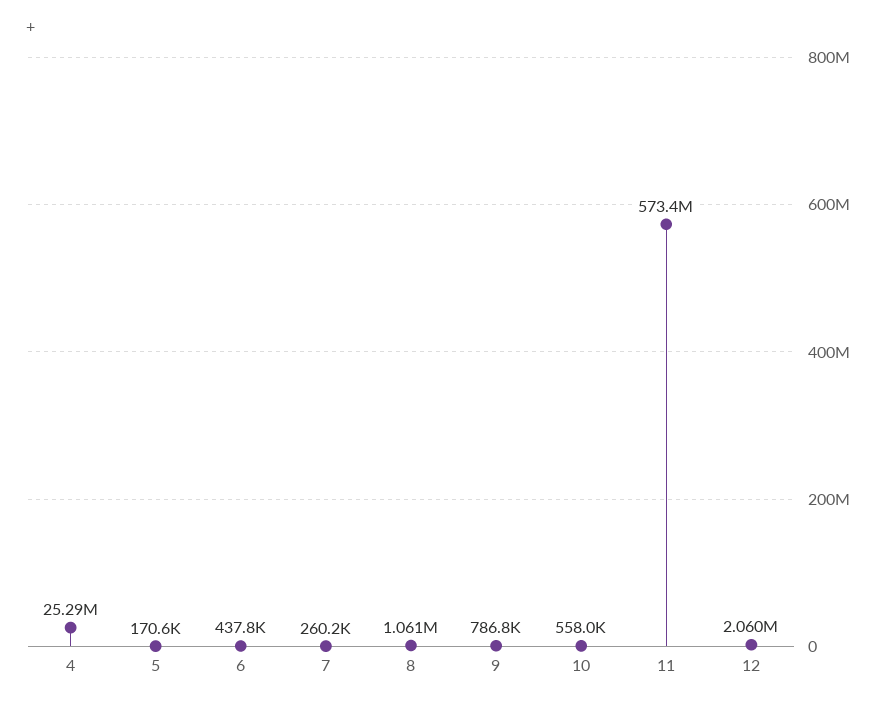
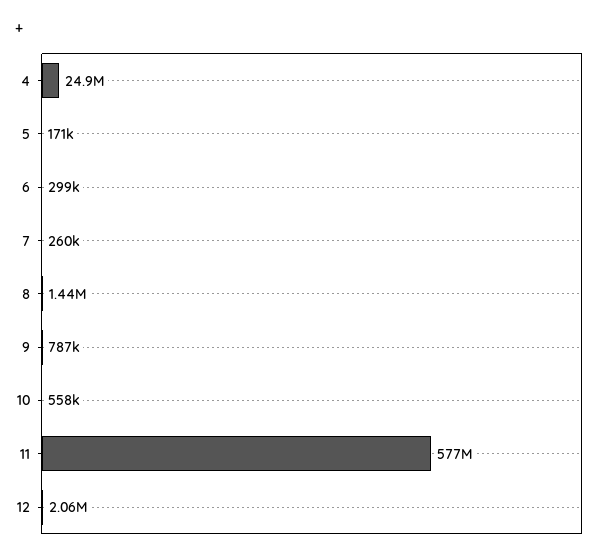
  {
-   "4": 25290000,
+   "4": 24900000,
    "5": 170600,
-   "6": 437800,
+   "6": 299000,
    "7": 260200,
-   "8": 1061000,
+   "8": 1440000,
    "9": 786800,
    "10": 558000,
-   "11": 573400000,
+   "11": 577000000,
    "12": 2060000
  }

